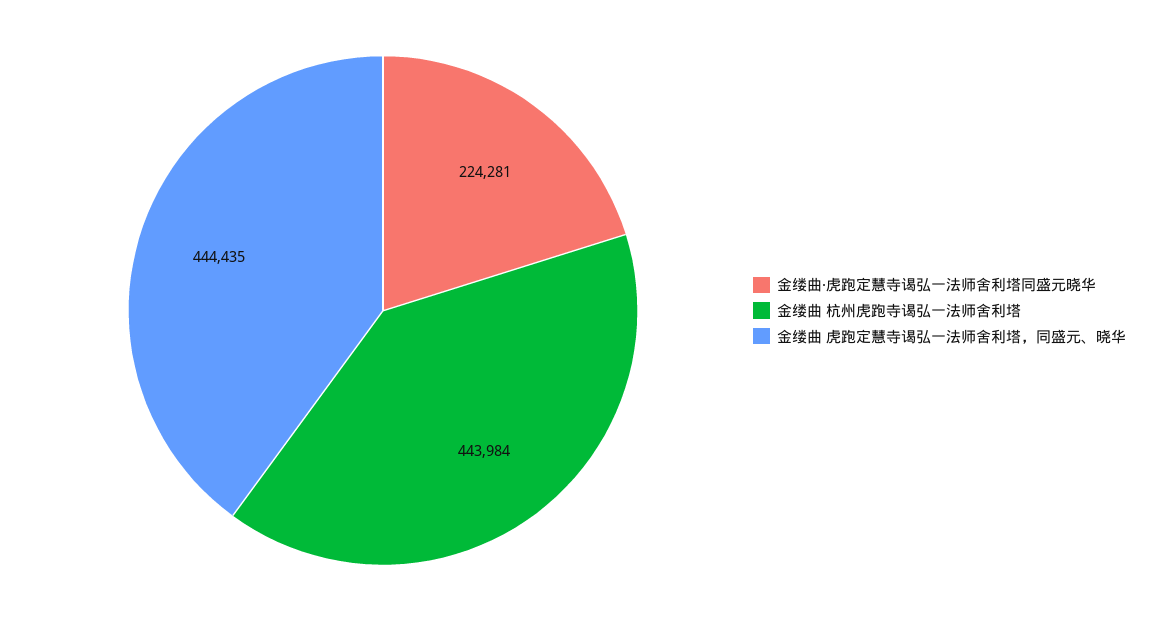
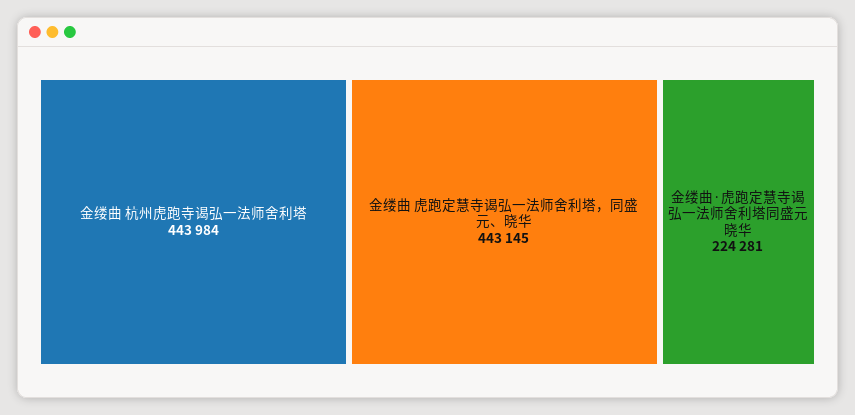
  {
    "金缕曲·虎跑定慧寺谒弘一法师舍利塔同盛元晓华": 224281,
    "金缕曲 杭州虎跑寺谒弘一法师舍利塔": 443984,
-   "金缕曲 虎跑定慧寺谒弘一法师舍利塔，同盛元、晓华": 444435
+   "金缕曲 虎跑定慧寺谒弘一法师舍利塔，同盛元、晓华": 443145
  }

